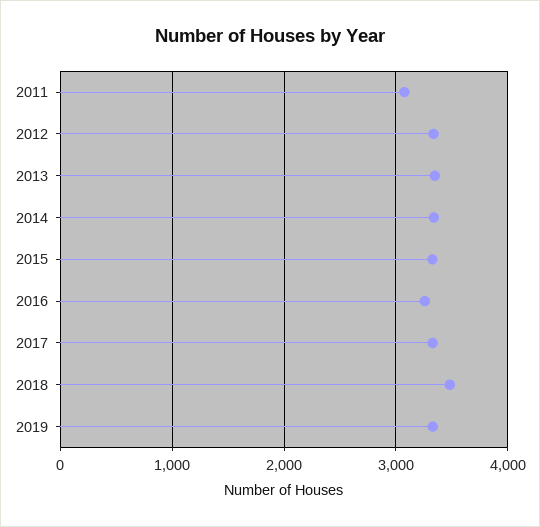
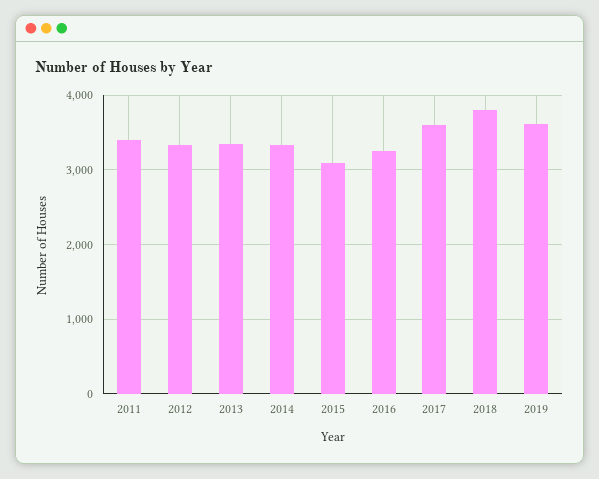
  {
-   "2011": 3100,
+   "2011": 3400,
    "2012": 3300,
    "2013": 3300,
    "2014": 3300,
-   "2015": 3300,
+   "2015": 3100,
    "2016": 3300,
-   "2017": 3300,
+   "2017": 3600,
-   "2018": 3500,
+   "2018": 3800,
-   "2019": 3300
+   "2019": 3600
  }

